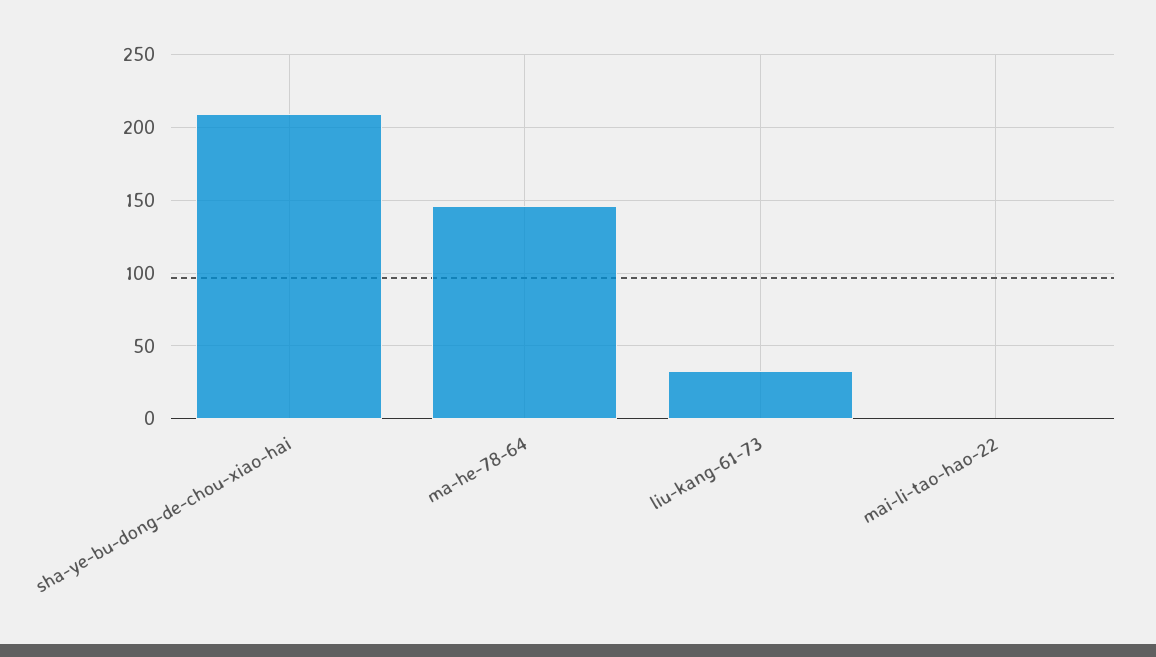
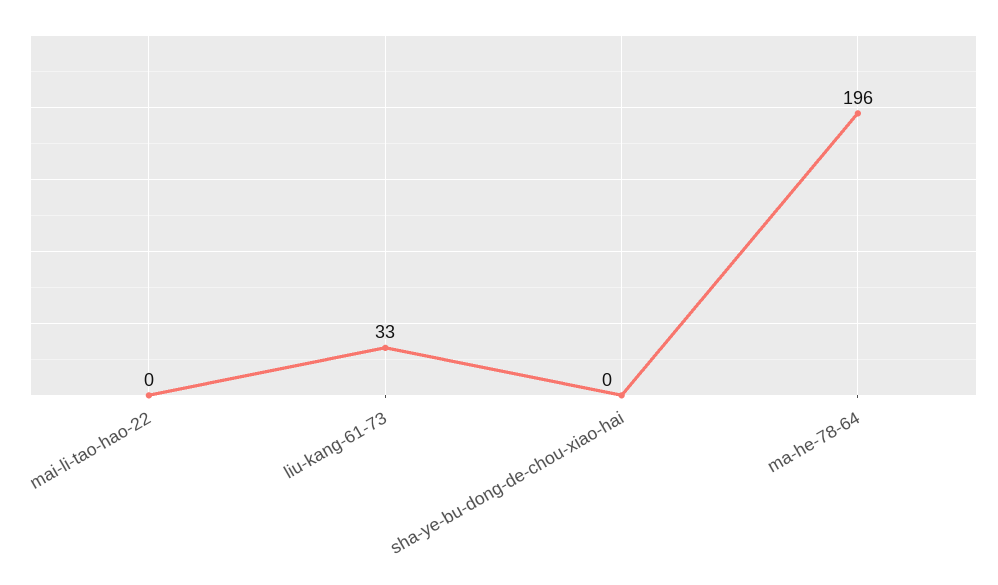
  {
-   "sha-ye-bu-dong-de-chou-xiao-hai": 210,
+   "sha-ye-bu-dong-de-chou-xiao-hai": 0,
-   "ma-he-78-64": 145,
+   "ma-he-78-64": 196,
    "liu-kang-61-73": 33,
    "mai-li-tao-hao-22": 0
  }

